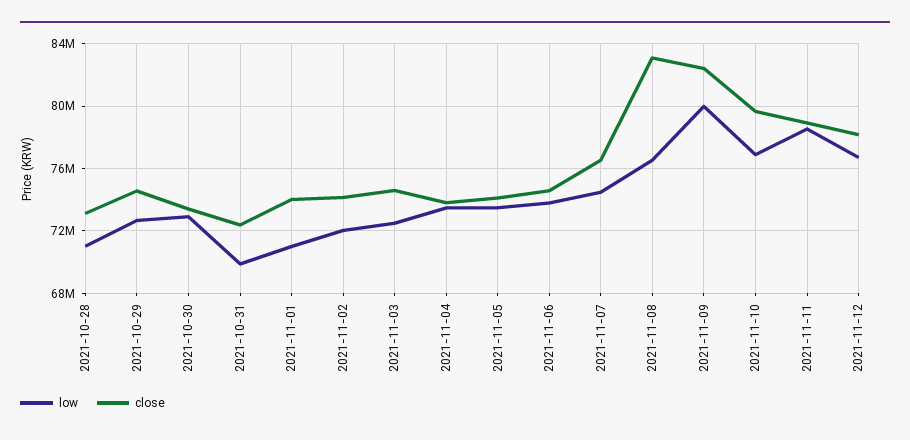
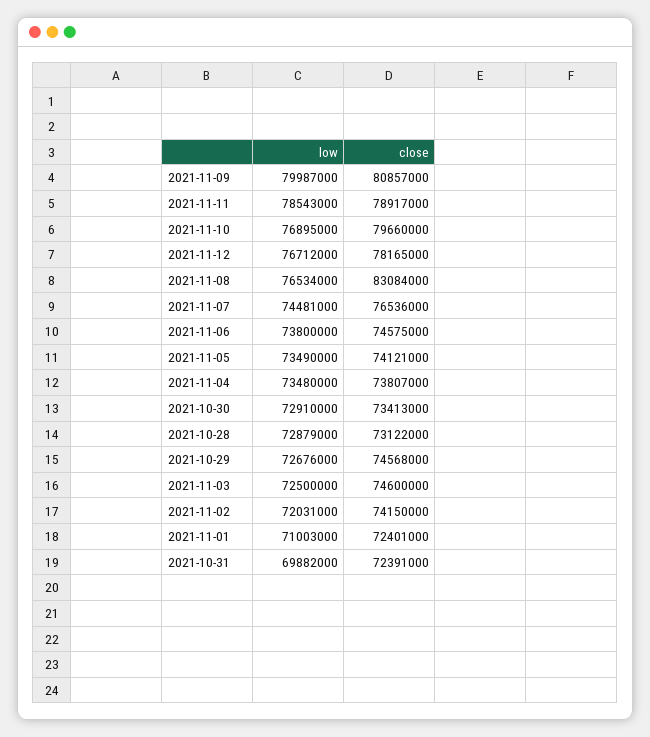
  {
    "low": {
-     "2021-10-28": 71000000,
+     "2021-10-28": 72879000,
      "2021-10-29": 72676000,
      "2021-10-30": 72910000,
      "2021-10-31": 69882000,
      "2021-11-01": 71003000,
      "2021-11-02": 72031000,
      "2021-11-03": 72500000,
      "2021-11-04": 73480000,
      "2021-11-05": 73490000,
      "2021-11-06": 73800000,
      "2021-11-07": 74481000,
      "2021-11-08": 76534000,
      "2021-11-09": 79987000,
      "2021-11-10": 76895000,
      "2021-11-11": 78543000,
      "2021-11-12": 76712000
    },
    "close": {
      "2021-10-28": 73122000,
      "2021-10-29": 74568000,
      "2021-10-30": 73413000,
      "2021-10-31": 72391000,
-     "2021-11-01": 74000000,
+     "2021-11-01": 72401000,
      "2021-11-02": 74150000,
      "2021-11-03": 74600000,
      "2021-11-04": 73807000,
      "2021-11-05": 74121000,
      "2021-11-06": 74575000,
      "2021-11-07": 76536000,
      "2021-11-08": 83084000,
-     "2021-11-09": 82500000,
+     "2021-11-09": 80857000,
      "2021-11-10": 79660000,
      "2021-11-11": 78917000,
      "2021-11-12": 78165000
    }
  }

